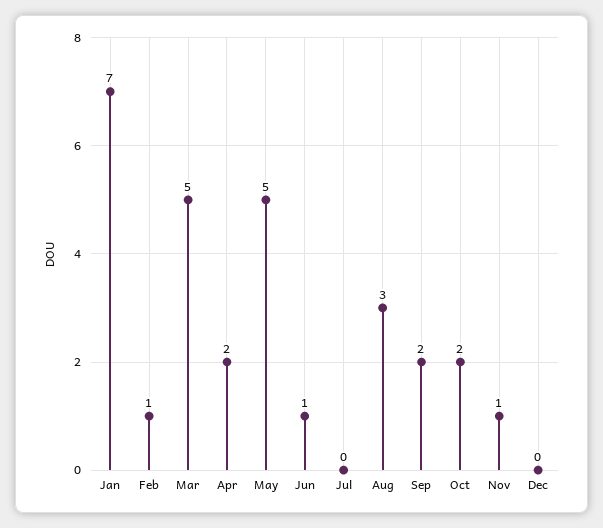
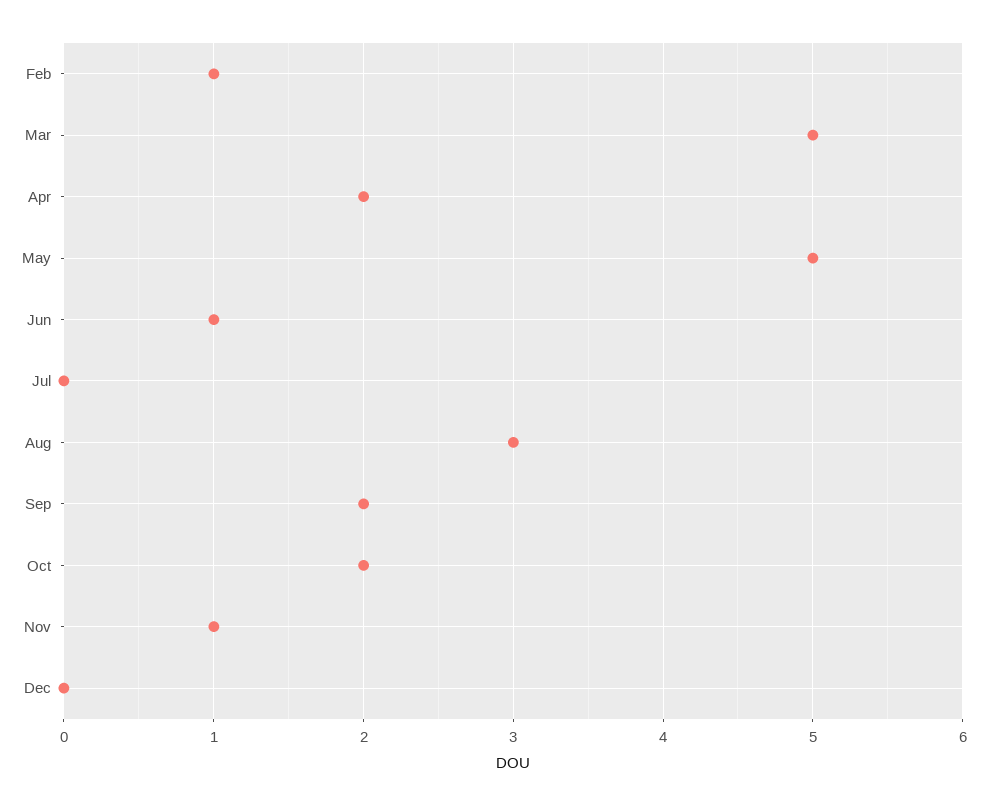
  {
-   "Jan": 7,
    "Feb": 1,
    "Mar": 5,
    "Apr": 2,
    "May": 5,
    "Jun": 1,
    "Jul": 0,
    "Aug": 3,
    "Sep": 2,
    "Oct": 2,
    "Nov": 1,
    "Dec": 0
  }

